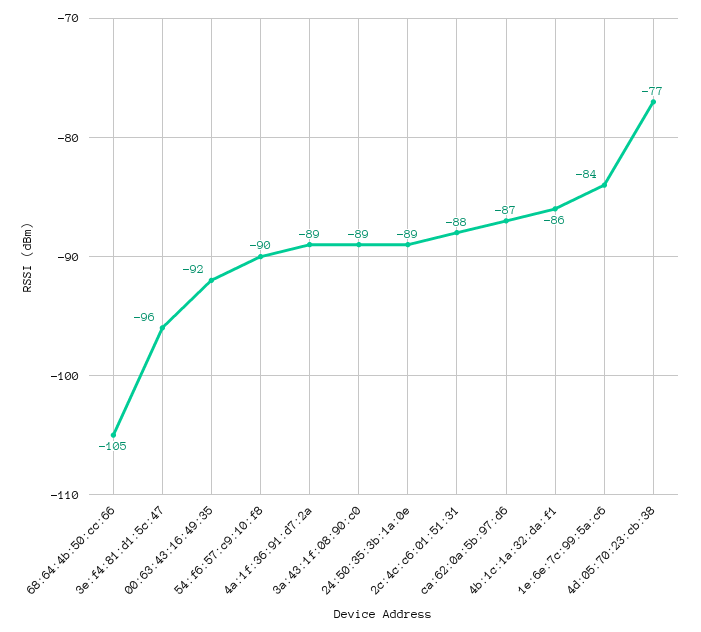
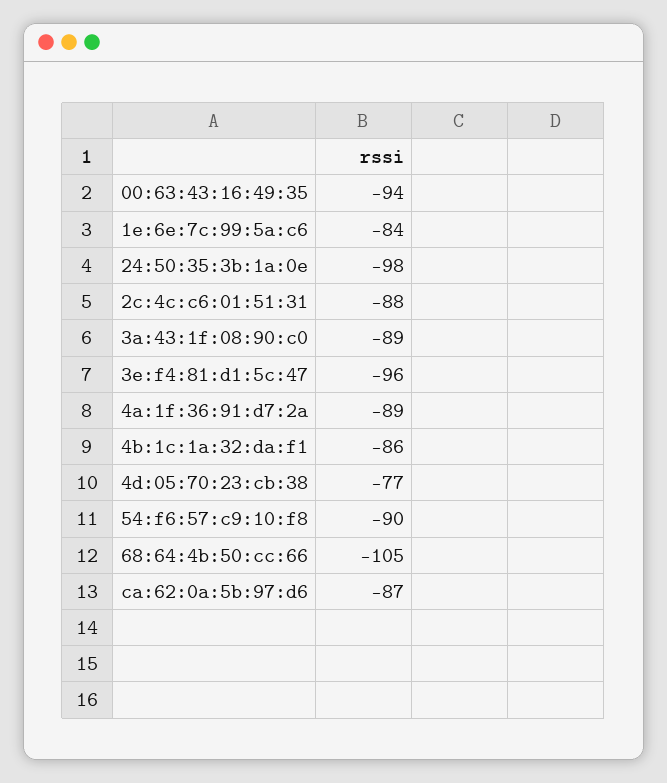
  {
    "68:64:4b:50:cc:66": -105,
    "3e:f4:81:d1:5c:47": -96,
-   "00:63:43:16:49:35": -92,
+   "00:63:43:16:49:35": -94,
    "54:f6:57:c9:10:f8": -90,
    "4a:1f:36:91:d7:2a": -89,
    "3a:43:1f:08:90:c0": -89,
-   "24:50:35:3b:1a:0e": -89,
+   "24:50:35:3b:1a:0e": -98,
    "2c:4c:c6:01:51:31": -88,
    "ca:62:0a:5b:97:d6": -87,
    "4b:1c:1a:32:da:f1": -86,
    "1e:6e:7c:99:5a:c6": -84,
    "4d:05:70:23:cb:38": -77
  }

